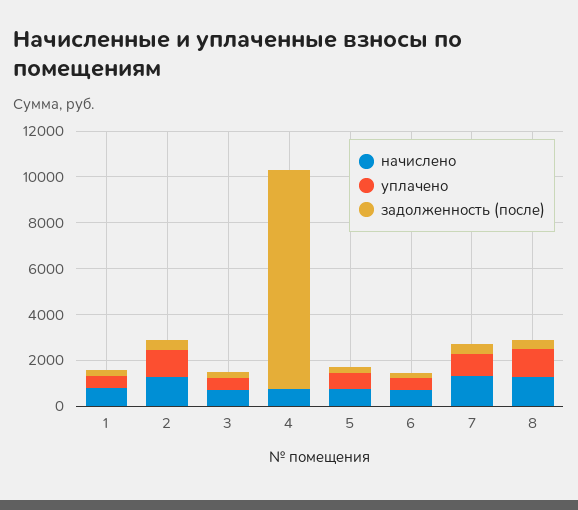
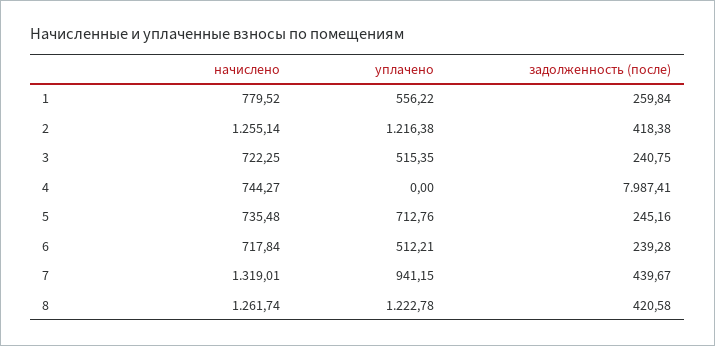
  {
    "начислено": {
      "1": 779.52,
      "2": 1255.14,
      "3": 722.25,
      "4": 744.27,
      "5": 735.48,
      "6": 717.84,
      "7": 1319.01,
      "8": 1261.74
    },
    "уплачено": {
      "1": 556.22,
      "2": 1216.38,
      "3": 515.35,
      "4": 0,
      "5": 712.76,
      "6": 512.21,
      "7": 941.15,
      "8": 1222.78
    },
    "задолженность (после)": {
      "1": 259.84,
      "2": 418.38,
      "3": 240.75,
-     "4": 9500,
+     "4": 7987.41,
      "5": 245.16,
      "6": 239.28,
      "7": 439.67,
      "8": 420.58
    }
  }

